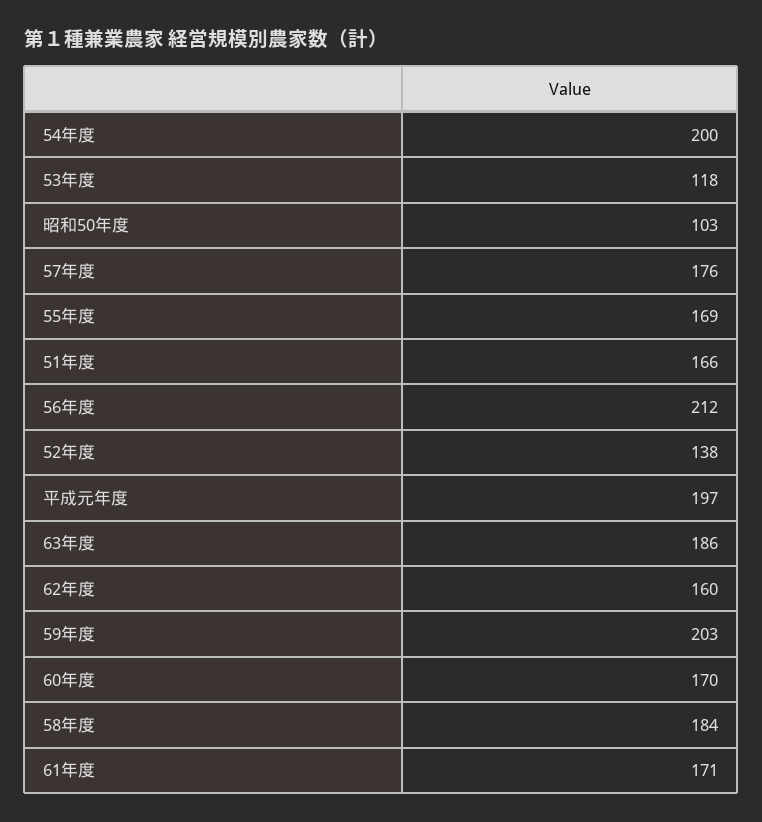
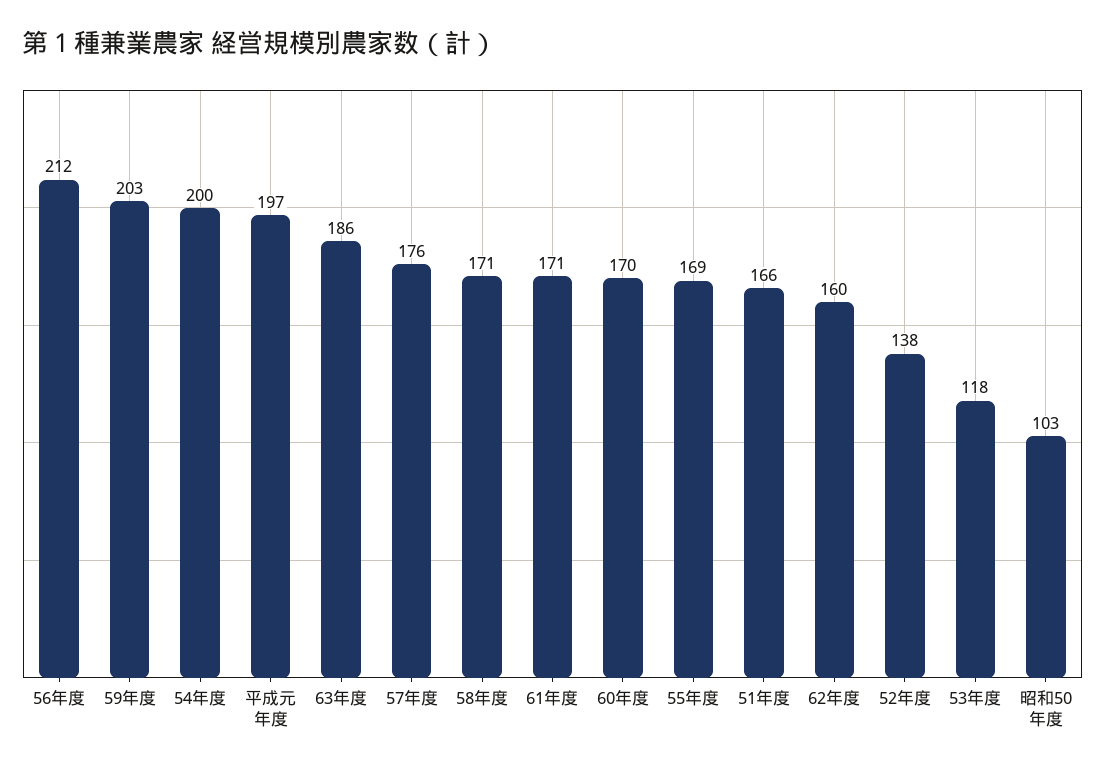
  {
    "54年度": 200,
    "53年度": 118,
    "昭和50年度": 103,
    "57年度": 176,
    "55年度": 169,
    "51年度": 166,
    "56年度": 212,
    "52年度": 138,
    "平成元年度": 197,
    "63年度": 186,
    "62年度": 160,
    "59年度": 203,
    "60年度": 170,
-   "58年度": 184,
+   "58年度": 171,
    "61年度": 171
  }

